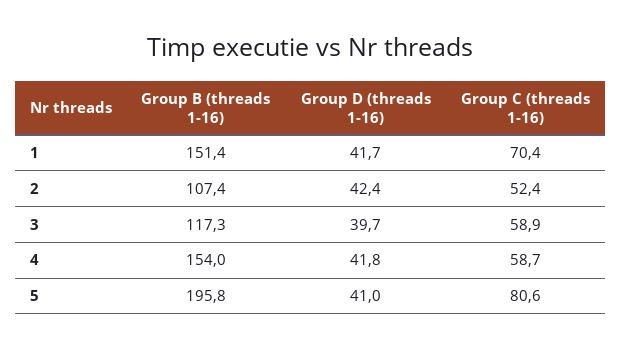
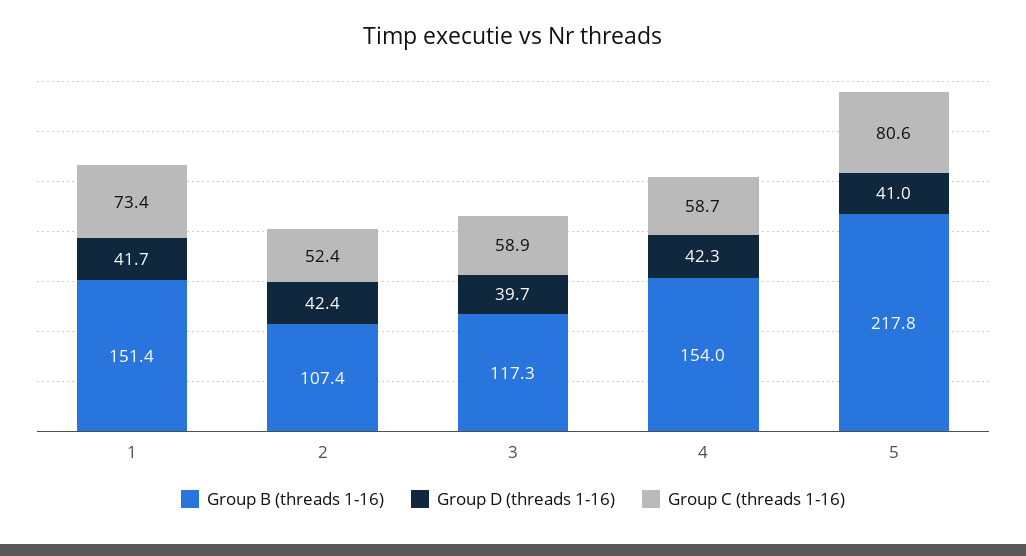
  {
    "Group B (threads 1-16)": {
      "1": 151.4,
      "2": 107.4,
      "3": 117.3,
      "4": 154,
-     "5": 195.8
+     "5": 217.8
    },
    "Group D (threads 1-16)": {
      "1": 41.7,
      "2": 42.4,
      "3": 39.7,
-     "4": 41.8,
+     "4": 42.3,
      "5": 41
    },
    "Group C (threads 1-16)": {
-     "1": 70.4,
+     "1": 73.4,
      "2": 52.4,
      "3": 58.9,
      "4": 58.7,
      "5": 80.6
    }
  }

